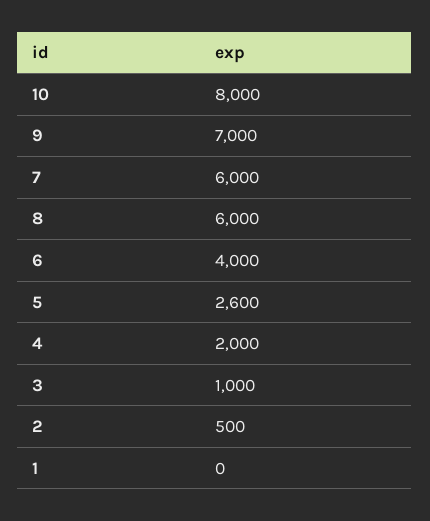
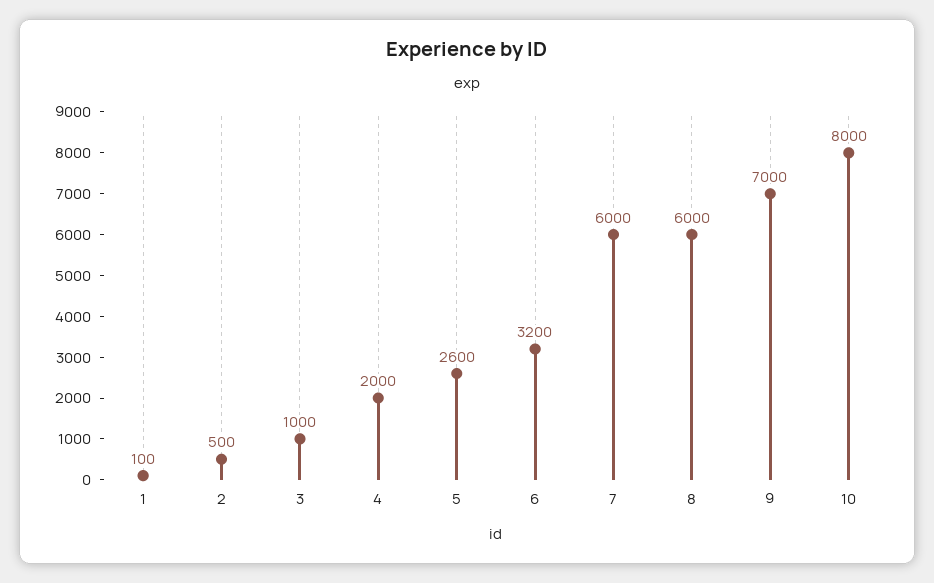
  {
    "10": 8000,
    "9": 7000,
    "7": 6000,
    "8": 6000,
-   "6": 4000,
+   "6": 3200,
    "5": 2600,
    "4": 2000,
    "3": 1000,
    "2": 500,
-   "1": 0
+   "1": 100
  }

